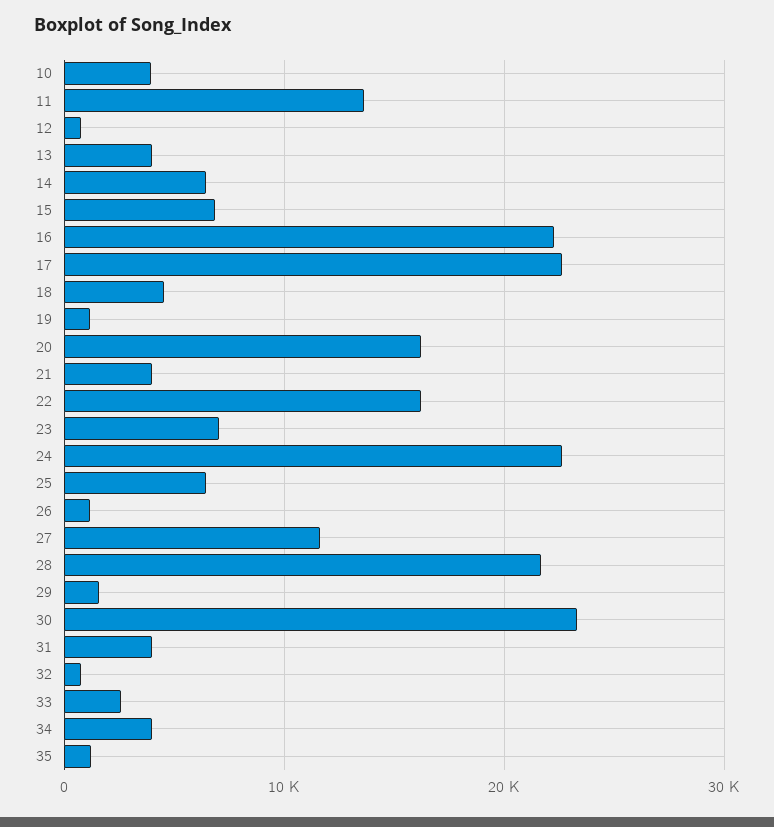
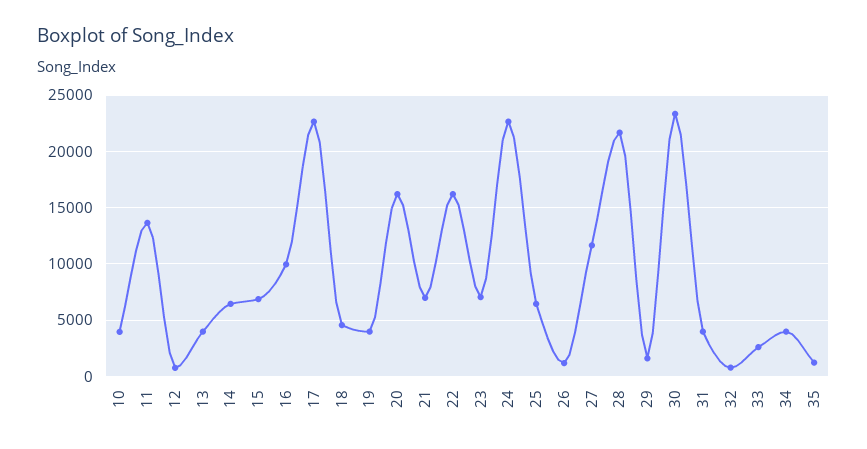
  {
    "10": 4000,
    "11": 14000,
    "12": 1000,
    "13": 4000,
    "14": 6000,
    "15": 7000,
-   "16": 22000,
+   "16": 10000,
    "17": 23000,
    "18": 5000,
-   "19": 1000,
+   "19": 4000,
    "20": 16000,
-   "21": 4000,
+   "21": 7000,
    "22": 16000,
    "23": 7000,
    "24": 23000,
    "25": 6000,
    "26": 1000,
    "27": 12000,
    "28": 22000,
    "29": 2000,
    "30": 23000,
    "31": 4000,
    "32": 1000,
    "33": 3000,
    "34": 4000,
    "35": 1000
  }

